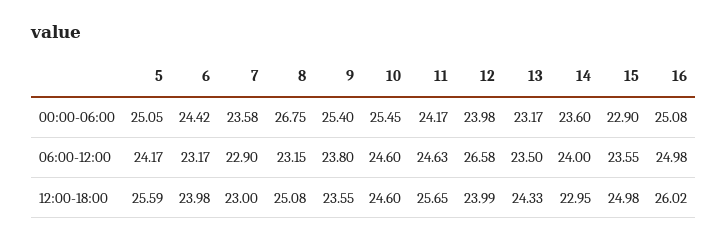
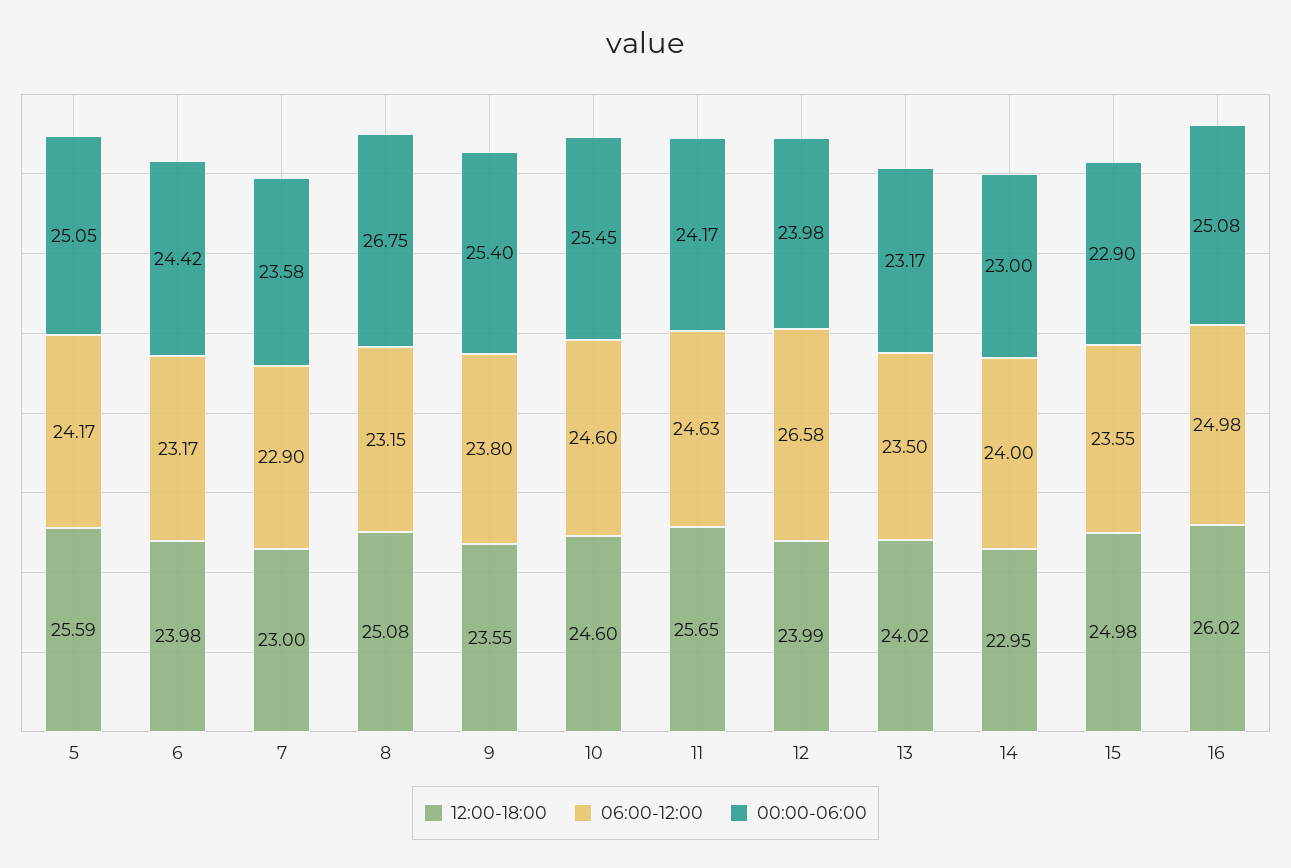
  {
    "00:00-06:00": {
      "5": 25.05,
      "6": 24.42,
      "7": 23.58,
      "8": 26.75,
      "9": 25.4,
      "10": 25.45,
      "11": 24.17,
      "12": 23.98,
      "13": 23.17,
-     "14": 23.6,
+     "14": 23,
      "15": 22.9,
      "16": 25.08
    },
    "06:00-12:00": {
      "5": 24.17,
      "6": 23.17,
      "7": 22.9,
      "8": 23.15,
      "9": 23.8,
      "10": 24.6,
      "11": 24.63,
      "12": 26.58,
      "13": 23.5,
      "14": 24,
      "15": 23.55,
      "16": 24.98
    },
    "12:00-18:00": {
      "5": 25.59,
      "6": 23.98,
      "7": 23,
      "8": 25.08,
      "9": 23.55,
      "10": 24.6,
      "11": 25.65,
      "12": 23.99,
-     "13": 24.33,
+     "13": 24.02,
      "14": 22.95,
      "15": 24.98,
      "16": 26.02
    }
  }

